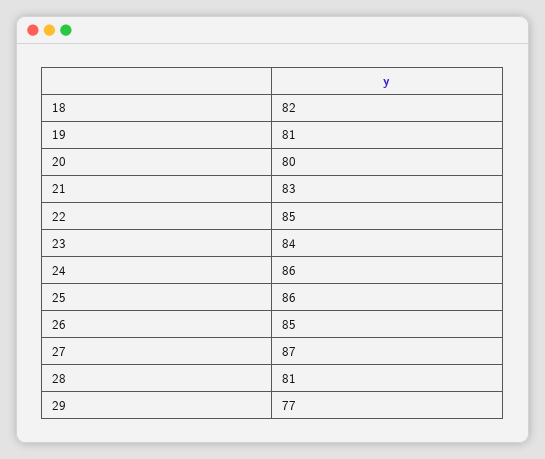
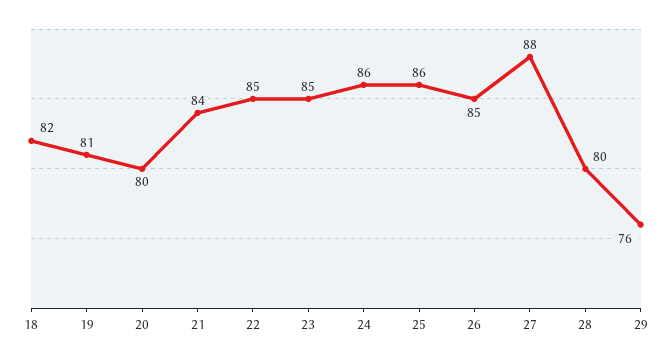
  {
    "18": 82,
    "19": 81,
    "20": 80,
-   "21": 83,
+   "21": 84,
    "22": 85,
-   "23": 84,
+   "23": 85,
    "24": 86,
    "25": 86,
    "26": 85,
-   "27": 87,
+   "27": 88,
-   "28": 81,
+   "28": 80,
-   "29": 77
+   "29": 76
  }

